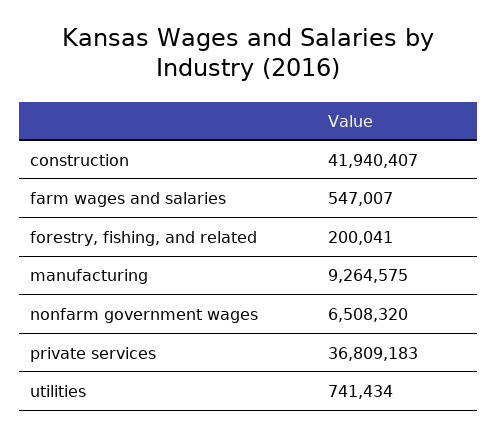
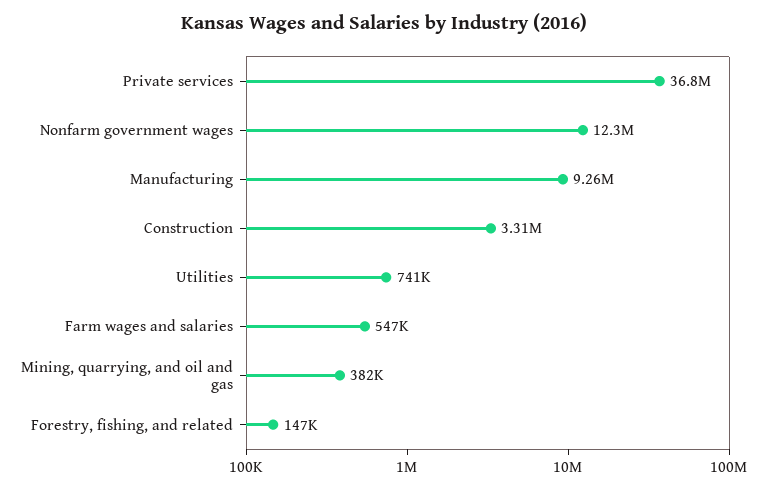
  {
-   "construction": 41940407,
+   "construction": 3310000,
    "farm wages and salaries": 547007,
-   "forestry, fishing, and related": 200041,
+   "forestry, fishing, and related": 147000,
    "manufacturing": 9264575,
-   "nonfarm government wages": 6508320,
+   "nonfarm government wages": 12300000,
    "private services": 36809183,
-   "utilities": 741434
+   "utilities": 741434,
+   "Mining, quarrying, and oil and gas": 382000
  }

